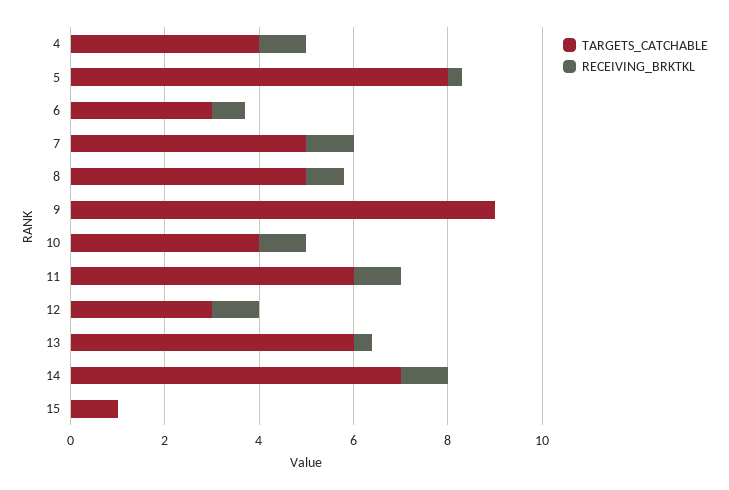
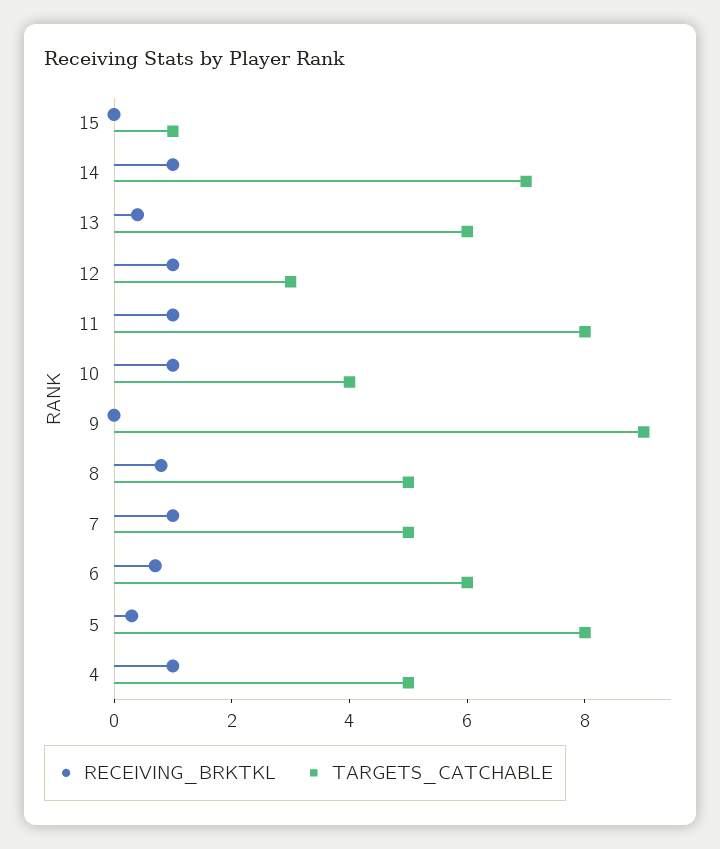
  {
    "TARGETS_CATCHABLE": {
-     "4": 4,
+     "4": 5,
      "5": 8,
-     "6": 3,
+     "6": 6,
      "7": 5,
      "8": 5,
      "9": 9,
      "10": 4,
-     "11": 6,
+     "11": 8,
      "12": 3,
      "13": 6,
      "14": 7,
      "15": 1
    },
    "RECEIVING_BRKTKL": {
      "4": 1,
      "5": 0.5,
      "6": 0.5,
      "7": 1,
      "8": 1,
      "9": 0,
      "10": 1,
      "11": 1,
      "12": 1,
      "13": 0.5,
      "14": 1,
      "15": 0
    }
  }

